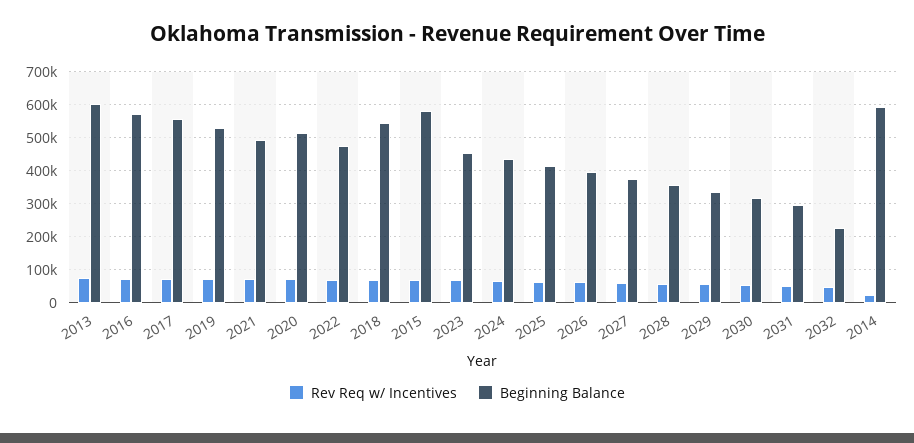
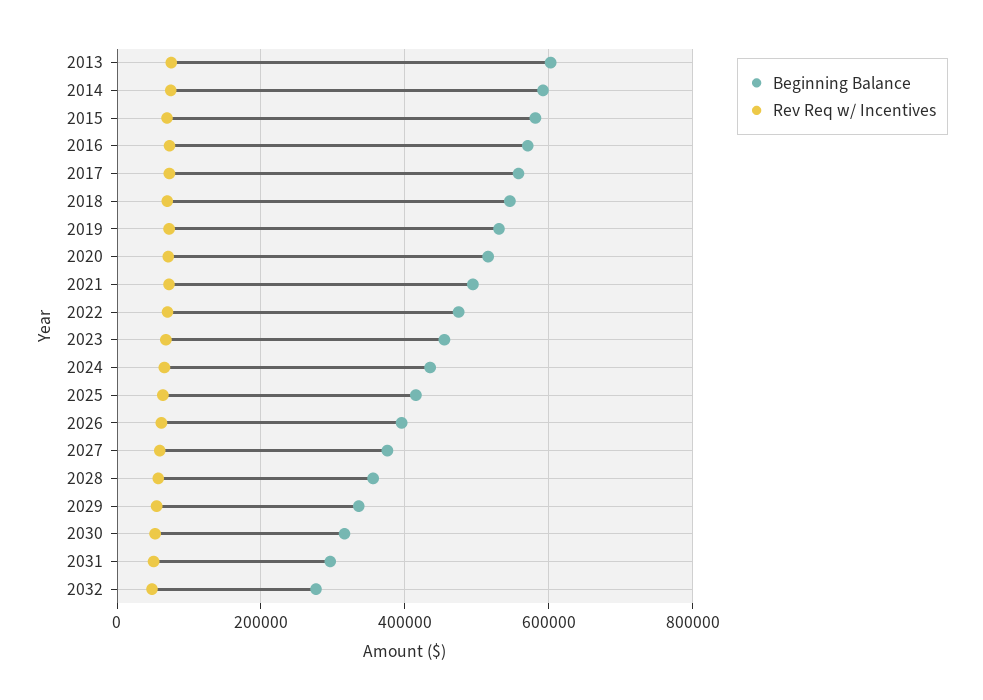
  {
    "Rev Req w/ Incentives": {
      "2013": 80000,
      "2016": 80000,
      "2017": 80000,
      "2019": 80000,
      "2021": 80000,
      "2020": 80000,
      "2022": 80000,
      "2018": 60000,
      "2015": 60000,
      "2023": 60000,
      "2024": 60000,
      "2025": 60000,
      "2026": 60000,
      "2027": 60000,
      "2028": 60000,
      "2029": 60000,
      "2030": 60000,
      "2031": 60000,
      "2032": 40000,
-     "2014": 20000
+     "2014": 80000
    },
    "Beginning Balance": {
      "2013": 600000,
      "2016": 580000,
      "2017": 560000,
      "2019": 540000,
      "2021": 500000,
      "2020": 520000,
      "2022": 480000,
      "2018": 540000,
      "2015": 580000,
      "2023": 460000,
      "2024": 440000,
      "2025": 420000,
      "2026": 400000,
      "2027": 380000,
      "2028": 360000,
      "2029": 340000,
      "2030": 320000,
      "2031": 300000,
-     "2032": 220000,
+     "2032": 280000,
      "2014": 600000
    }
  }

